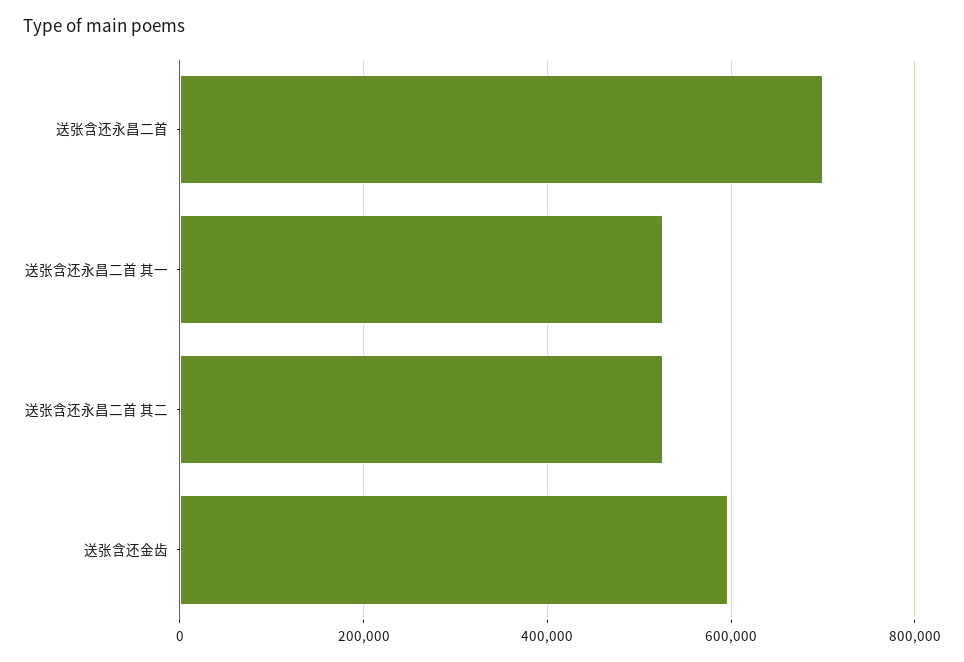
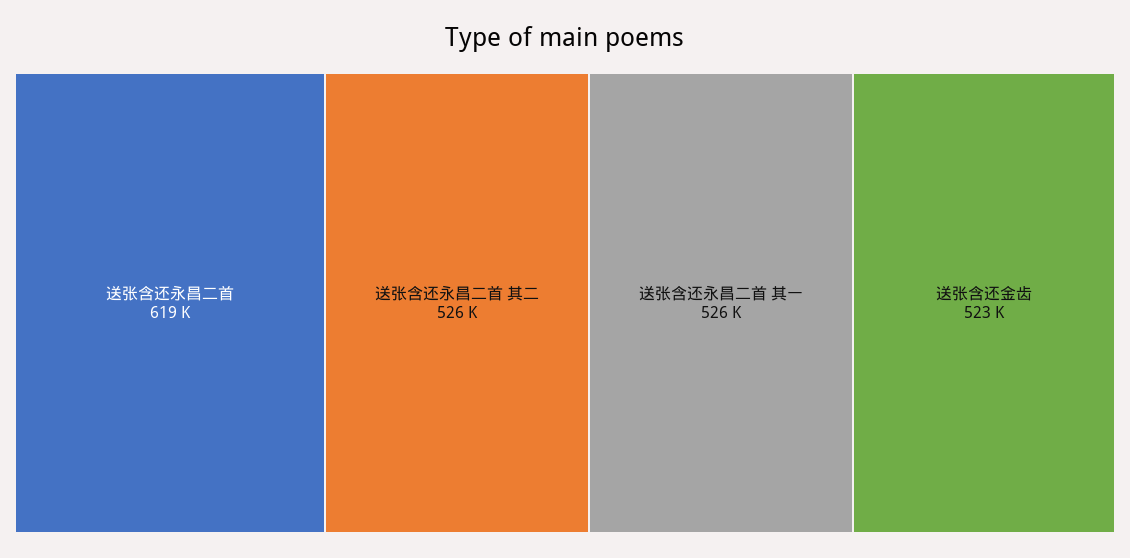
  {
-   "送张含还永昌二首": 700000,
+   "送张含还永昌二首": 619000,
    "送张含还永昌二首 其一": 526000,
    "送张含还永昌二首 其二": 526000,
-   "送张含还金齿": 600000
+   "送张含还金齿": 523000
  }

